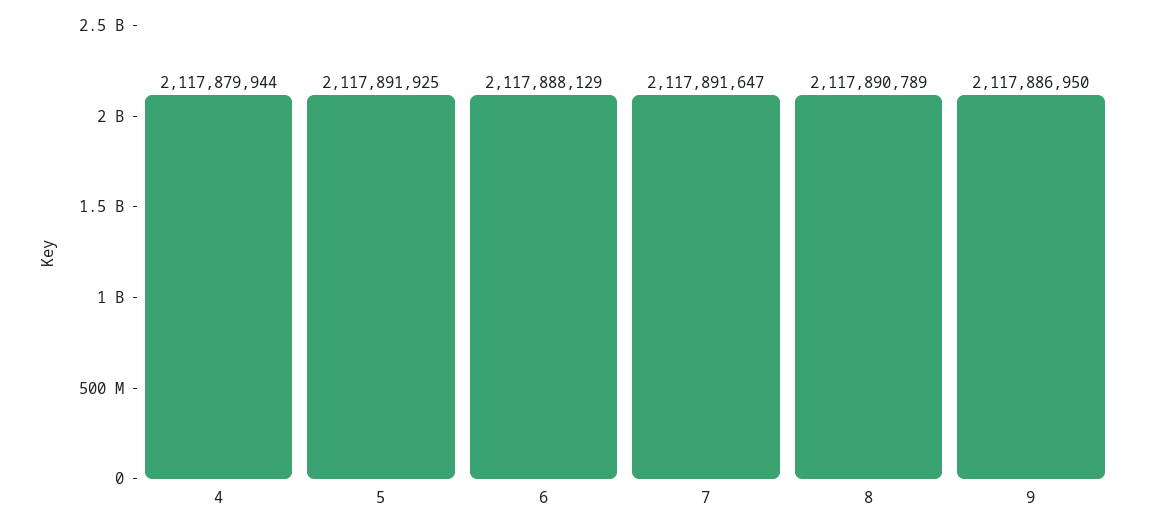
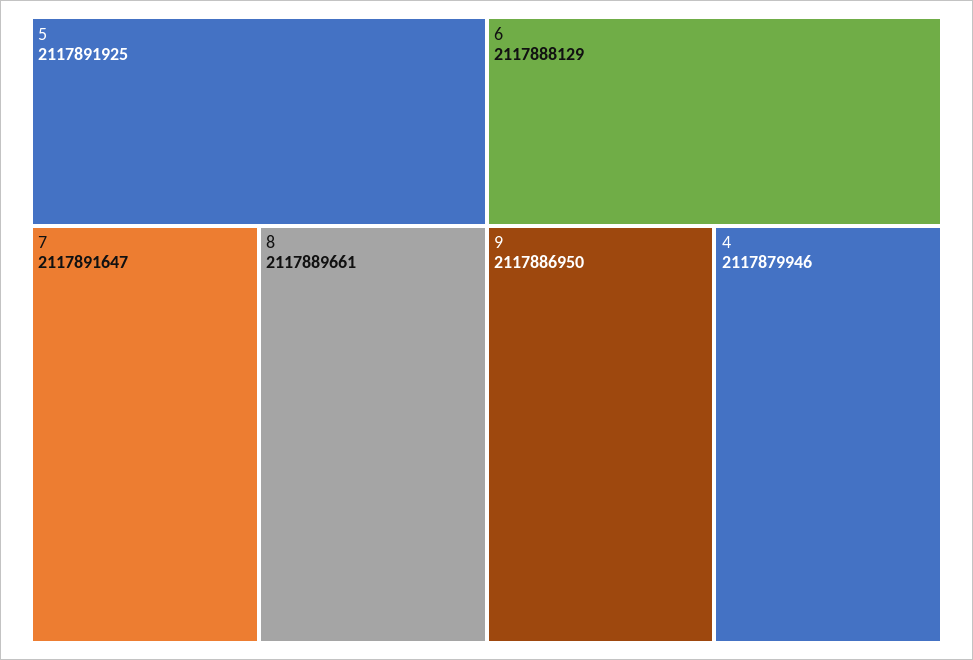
  {
-   "4": 2117879944,
+   "4": 2117879946,
    "5": 2117891925,
    "6": 2117888129,
    "7": 2117891647,
-   "8": 2117890789,
+   "8": 2117889661,
    "9": 2117886950
  }

